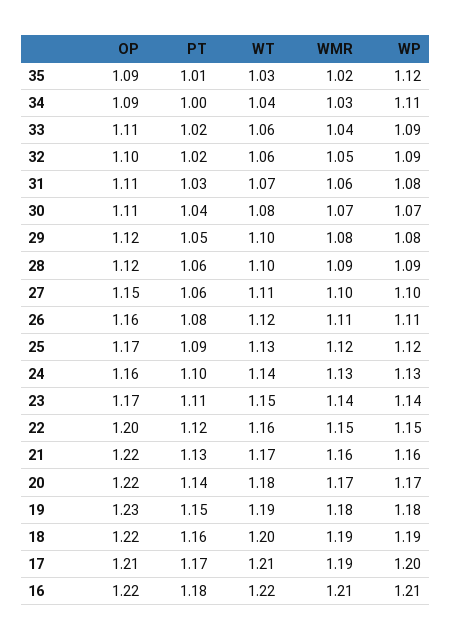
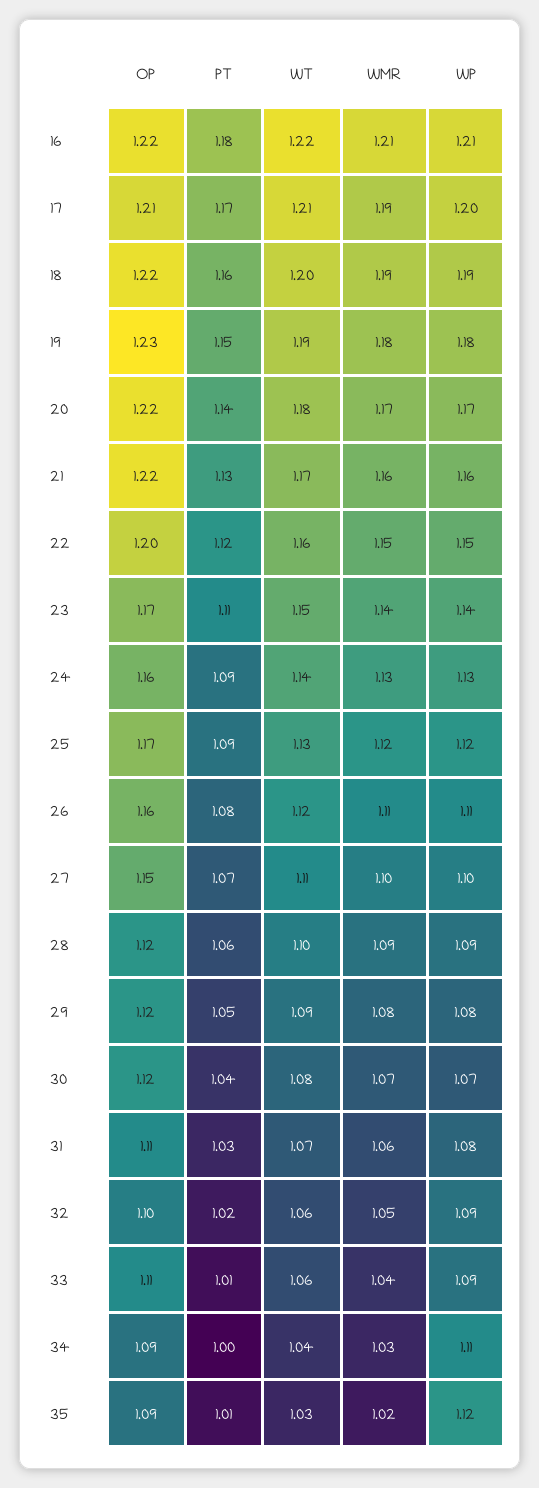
  {
    "OP": {
      "35": 1.09,
      "34": 1.09,
      "33": 1.11,
      "32": 1.1,
      "31": 1.11,
-     "30": 1.11,
+     "30": 1.12,
      "29": 1.12,
      "28": 1.12,
      "27": 1.15,
      "26": 1.16,
      "25": 1.17,
      "24": 1.16,
      "23": 1.17,
      "22": 1.2,
      "21": 1.22,
      "20": 1.22,
      "19": 1.23,
      "18": 1.22,
      "17": 1.21,
      "16": 1.22
    },
    "PT": {
      "35": 1.01,
      "34": 1,
-     "33": 1.02,
+     "33": 1.01,
      "32": 1.02,
      "31": 1.03,
      "30": 1.04,
      "29": 1.05,
      "28": 1.06,
-     "27": 1.06,
+     "27": 1.07,
      "26": 1.08,
      "25": 1.09,
-     "24": 1.1,
+     "24": 1.09,
      "23": 1.11,
      "22": 1.12,
      "21": 1.13,
      "20": 1.14,
      "19": 1.15,
      "18": 1.16,
      "17": 1.17,
      "16": 1.18
    },
    "WT": {
      "35": 1.03,
      "34": 1.04,
      "33": 1.06,
      "32": 1.06,
      "31": 1.07,
      "30": 1.08,
-     "29": 1.1,
+     "29": 1.09,
      "28": 1.1,
      "27": 1.11,
      "26": 1.12,
      "25": 1.13,
      "24": 1.14,
      "23": 1.15,
      "22": 1.16,
      "21": 1.17,
      "20": 1.18,
      "19": 1.19,
      "18": 1.2,
      "17": 1.21,
      "16": 1.22
    },
    "WMR": {
      "35": 1.02,
      "34": 1.03,
      "33": 1.04,
      "32": 1.05,
      "31": 1.06,
      "30": 1.07,
      "29": 1.08,
      "28": 1.09,
      "27": 1.1,
      "26": 1.11,
      "25": 1.12,
      "24": 1.13,
      "23": 1.14,
      "22": 1.15,
      "21": 1.16,
      "20": 1.17,
      "19": 1.18,
      "18": 1.19,
      "17": 1.19,
      "16": 1.21
    },
    "WP": {
      "35": 1.12,
      "34": 1.11,
      "33": 1.09,
      "32": 1.09,
      "31": 1.08,
      "30": 1.07,
      "29": 1.08,
      "28": 1.09,
      "27": 1.1,
      "26": 1.11,
      "25": 1.12,
      "24": 1.13,
      "23": 1.14,
      "22": 1.15,
      "21": 1.16,
      "20": 1.17,
      "19": 1.18,
      "18": 1.19,
      "17": 1.2,
      "16": 1.21
    }
  }

